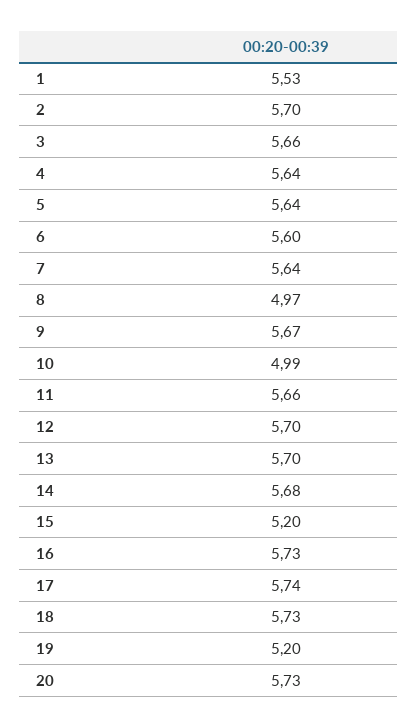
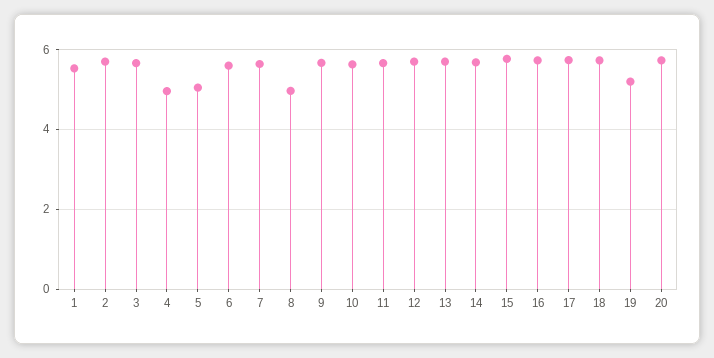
  {
    "1": 5.53,
    "2": 5.7,
    "3": 5.66,
-   "4": 5.64,
+   "4": 5,
-   "5": 5.64,
+   "5": 5,
    "6": 5.6,
    "7": 5.64,
    "8": 4.97,
    "9": 5.67,
-   "10": 4.99,
+   "10": 5.6,
    "11": 5.66,
    "12": 5.7,
    "13": 5.7,
    "14": 5.68,
-   "15": 5.2,
+   "15": 5.8,
    "16": 5.73,
    "17": 5.74,
    "18": 5.73,
    "19": 5.2,
    "20": 5.73
  }

